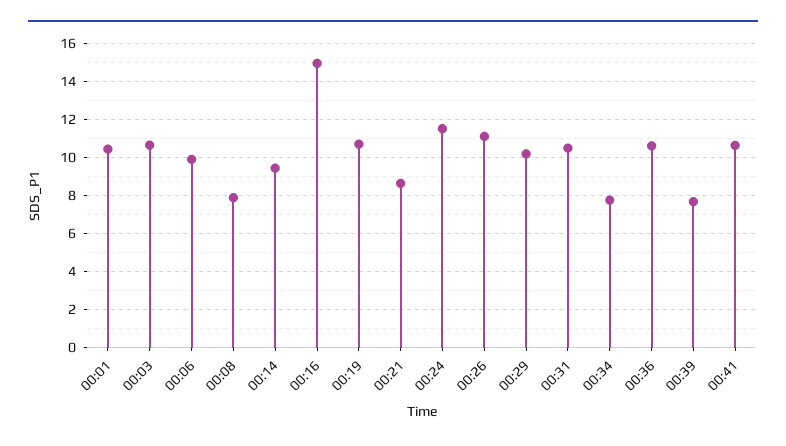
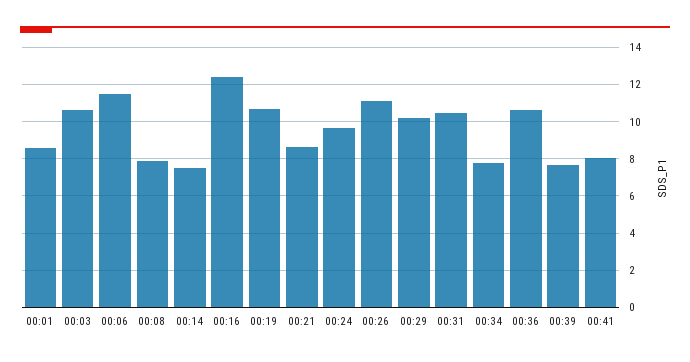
  {
-   "00:01": 10.5,
+   "00:01": 8.5,
    "00:03": 10.5,
-   "00:06": 10,
+   "00:06": 11.5,
    "00:08": 8,
-   "00:14": 9.5,
+   "00:14": 7.5,
-   "00:16": 15,
+   "00:16": 12.5,
    "00:19": 10.5,
    "00:21": 8.5,
-   "00:24": 11.5,
+   "00:24": 9.5,
    "00:26": 11,
    "00:29": 10,
    "00:31": 10.5,
    "00:34": 8,
    "00:36": 10.5,
    "00:39": 7.5,
-   "00:41": 10.5
+   "00:41": 8
  }

